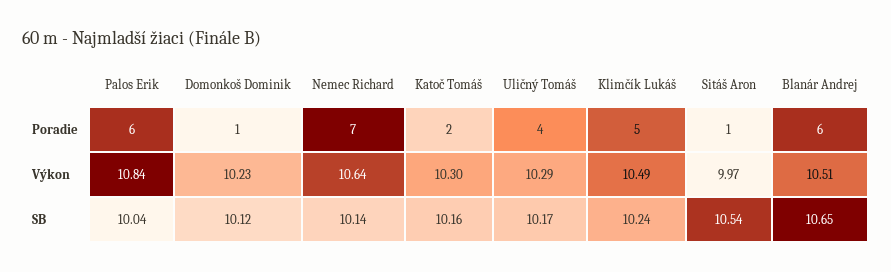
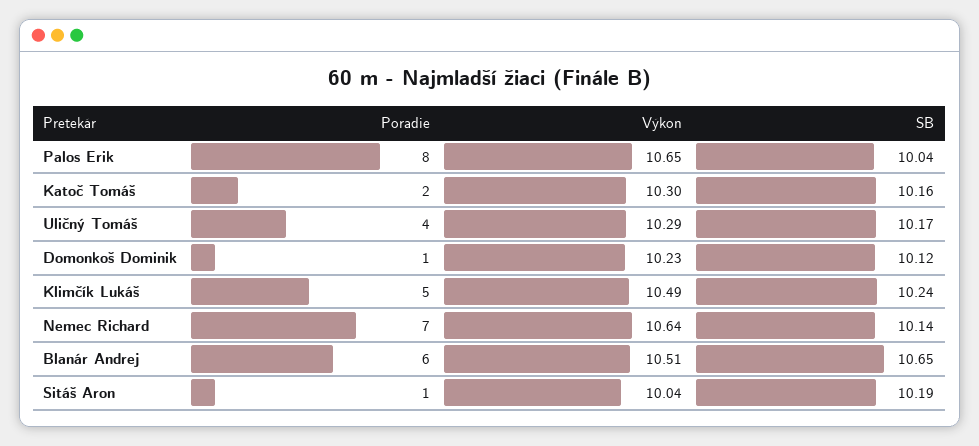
  {
    "Palos Erik": {
-     "Poradie": 6,
+     "Poradie": 8,
-     "Výkon": 10.84,
+     "Výkon": 10.65,
      "SB": 10.04
    },
    "Domonkoš Dominik": {
      "Poradie": 1,
      "Výkon": 10.23,
      "SB": 10.12
    },
    "Nemec Richard": {
      "Poradie": 7,
      "Výkon": 10.64,
      "SB": 10.14
    },
    "Katoč Tomáš": {
      "Poradie": 2,
      "Výkon": 10.3,
      "SB": 10.16
    },
    "Uličný Tomáš": {
      "Poradie": 4,
      "Výkon": 10.29,
      "SB": 10.17
    },
    "Klimčík Lukáš": {
      "Poradie": 5,
      "Výkon": 10.49,
      "SB": 10.24
    },
    "Sitáš Aron": {
      "Poradie": 1,
-     "Výkon": 9.97,
+     "Výkon": 10.04,
-     "SB": 10.54
+     "SB": 10.19
    },
    "Blanár Andrej": {
      "Poradie": 6,
      "Výkon": 10.51,
      "SB": 10.65
    }
  }

